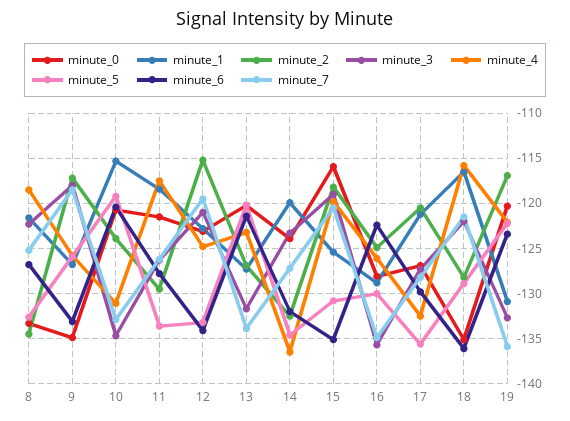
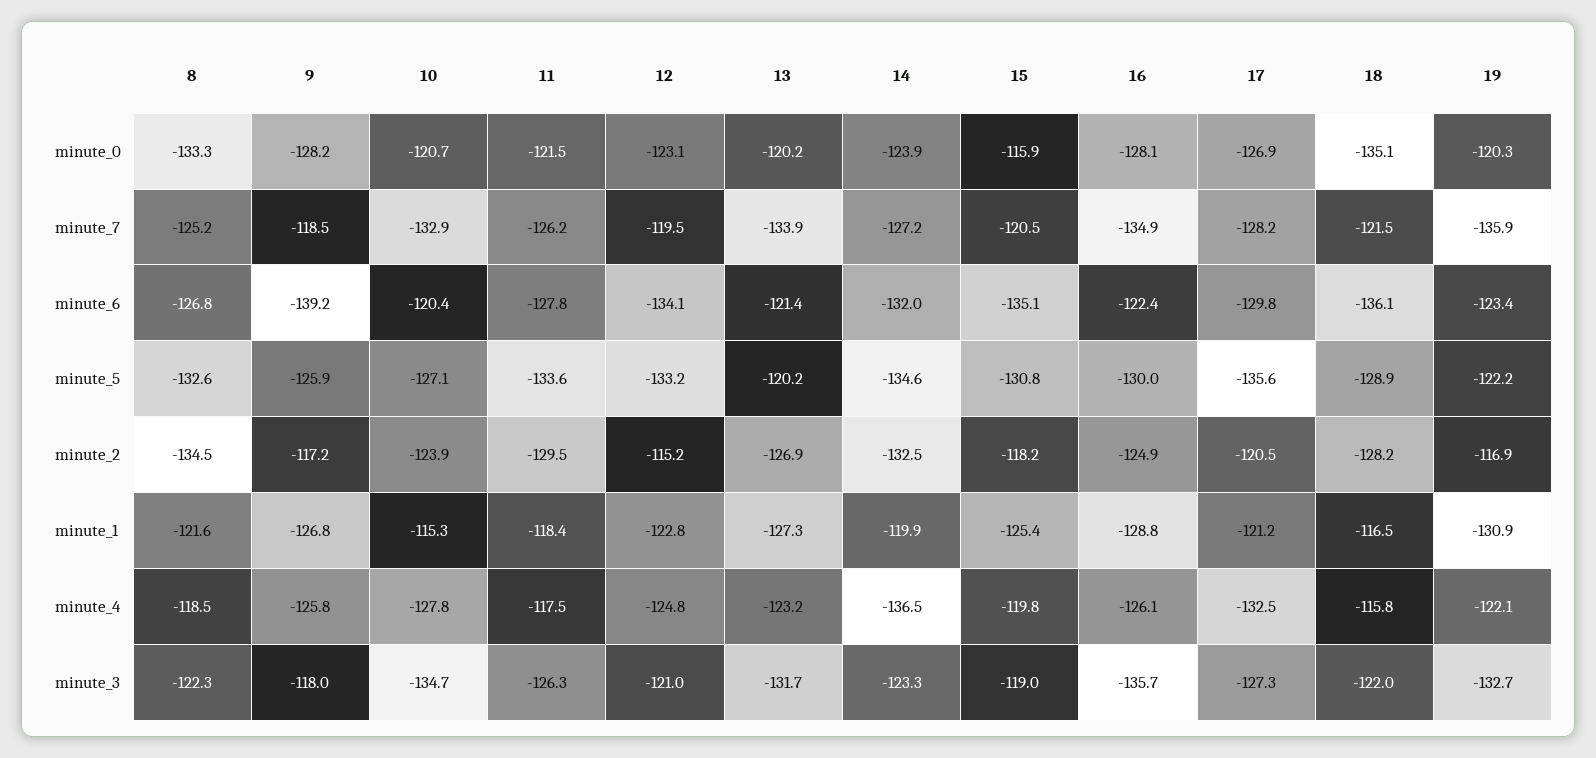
  {
    "minute_0": {
      "8": -133.3,
-     "9": -135,
+     "9": -128.2,
      "10": -120.7,
      "11": -121.5,
      "12": -123.1,
      "13": -120.2,
      "14": -123.9,
      "15": -115.9,
      "16": -128.1,
      "17": -126.9,
      "18": -135.1,
      "19": -120.3
    },
    "minute_1": {
      "8": -121.6,
      "9": -126.8,
      "10": -115.3,
      "11": -118.4,
      "12": -122.8,
      "13": -127.3,
      "14": -119.9,
      "15": -125.4,
      "16": -128.8,
      "17": -121.2,
      "18": -116.5,
      "19": -130.9
    },
    "minute_2": {
      "8": -134.5,
      "9": -117.2,
      "10": -123.9,
      "11": -129.5,
      "12": -115.2,
      "13": -126.9,
      "14": -132.5,
      "15": -118.2,
      "16": -124.9,
      "17": -120.5,
      "18": -128.2,
      "19": -116.9
    },
    "minute_3": {
      "8": -122.3,
      "9": -118,
      "10": -134.7,
      "11": -126.3,
      "12": -121,
      "13": -131.7,
      "14": -123.3,
      "15": -119,
      "16": -135.7,
      "17": -127.3,
      "18": -122,
      "19": -132.7
    },
    "minute_4": {
      "8": -118.5,
      "9": -125.8,
-     "10": -131,
+     "10": -127.8,
      "11": -117.5,
      "12": -124.8,
      "13": -123.2,
      "14": -136.5,
      "15": -119.8,
      "16": -126.1,
      "17": -132.5,
      "18": -115.8,
      "19": -122.1
    },
    "minute_5": {
      "8": -132.6,
      "9": -125.9,
-     "10": -119,
+     "10": -127.1,
      "11": -133.6,
      "12": -133.2,
      "13": -120.2,
      "14": -134.6,
      "15": -130.8,
      "16": -130,
      "17": -135.6,
      "18": -128.9,
      "19": -122.2
    },
    "minute_6": {
      "8": -126.8,
-     "9": -133,
+     "9": -139.2,
      "10": -120.4,
      "11": -127.8,
      "12": -134.1,
      "13": -121.4,
      "14": -132,
      "15": -135.1,
      "16": -122.4,
      "17": -129.8,
      "18": -136.1,
      "19": -123.4
    },
    "minute_7": {
      "8": -125.2,
      "9": -118.5,
      "10": -132.9,
      "11": -126.2,
      "12": -119.5,
      "13": -133.9,
      "14": -127.2,
      "15": -120.5,
      "16": -134.9,
      "17": -128.2,
      "18": -121.5,
      "19": -135.9
    }
  }

